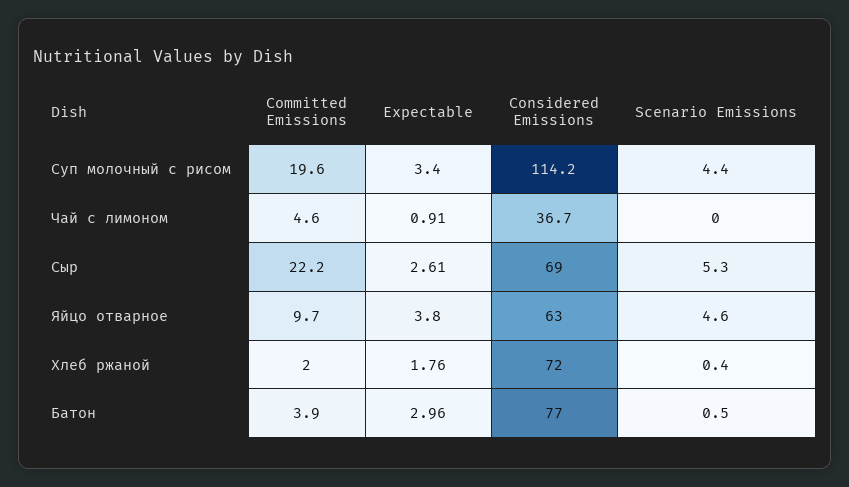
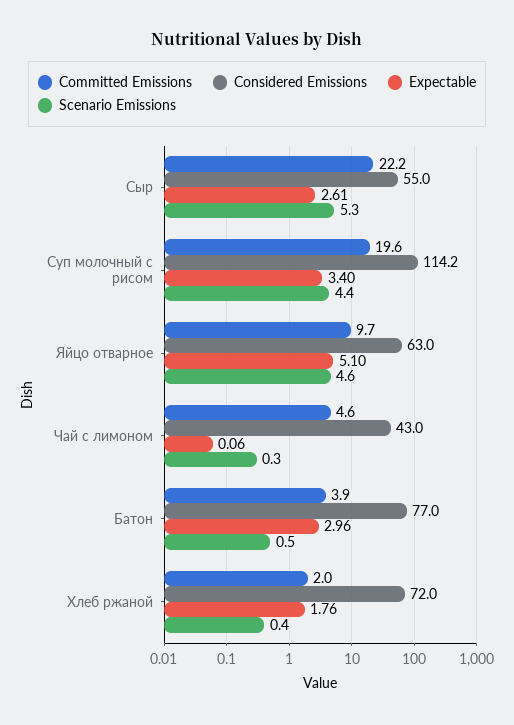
  {
    "Committed Emissions": {
      "Суп молочный с рисом": 19.6,
      "Чай с лимоном": 4.6,
      "Сыр": 22.2,
      "Яйцо отварное": 9.7,
      "Хлеб ржаной": 2,
      "Батон": 3.9
    },
    "Expectable": {
      "Суп молочный с рисом": 3.4,
-     "Чай с лимоном": 0.91,
+     "Чай с лимоном": 0.06,
      "Сыр": 2.61,
-     "Яйцо отварное": 3.8,
+     "Яйцо отварное": 5.1,
      "Хлеб ржаной": 1.76,
      "Батон": 2.96
    },
    "Considered Emissions": {
      "Суп молочный с рисом": 114.2,
-     "Чай с лимоном": 36.7,
+     "Чай с лимоном": 43,
-     "Сыр": 69,
+     "Сыр": 55,
      "Яйцо отварное": 63,
      "Хлеб ржаной": 72,
      "Батон": 77
    },
    "Scenario Emissions": {
      "Суп молочный с рисом": 4.4,
-     "Чай с лимоном": 0,
+     "Чай с лимоном": 0.3,
      "Сыр": 5.3,
      "Яйцо отварное": 4.6,
      "Хлеб ржаной": 0.4,
      "Батон": 0.5
    }
  }

